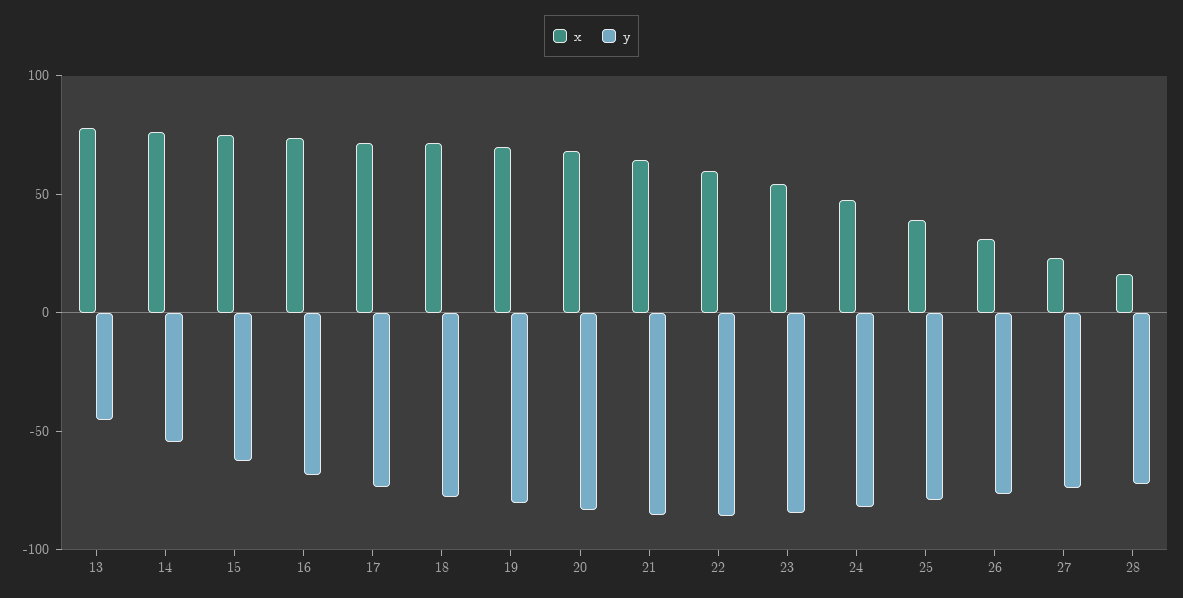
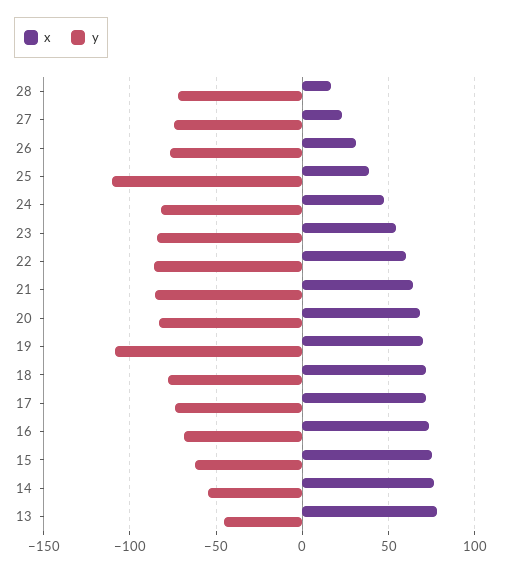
  {
    "x": {
      "13": 80,
      "14": 75,
      "15": 75,
      "16": 75,
      "17": 70,
      "18": 70,
      "19": 70,
      "20": 70,
      "21": 65,
      "22": 60,
      "23": 55,
      "24": 50,
      "25": 40,
      "26": 30,
      "27": 25,
      "28": 15
    },
    "y": {
      "13": -45,
      "14": -55,
      "15": -60,
      "16": -70,
      "17": -75,
      "18": -80,
-     "19": -80,
+     "19": -110,
      "20": -85,
      "21": -85,
      "22": -85,
      "23": -85,
      "24": -80,
-     "25": -80,
+     "25": -110,
      "26": -75,
      "27": -75,
      "28": -70
    }
  }

